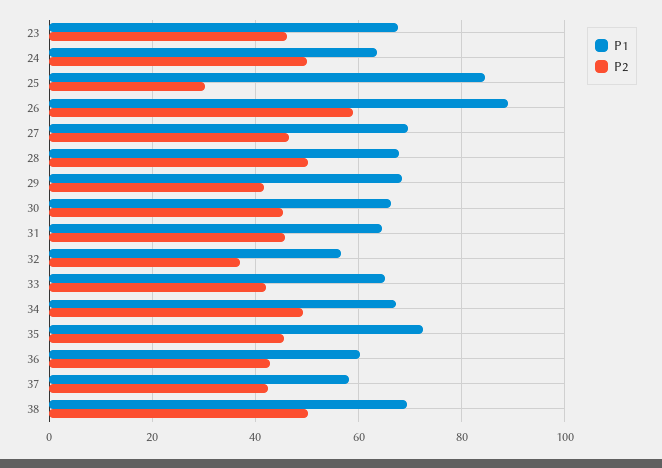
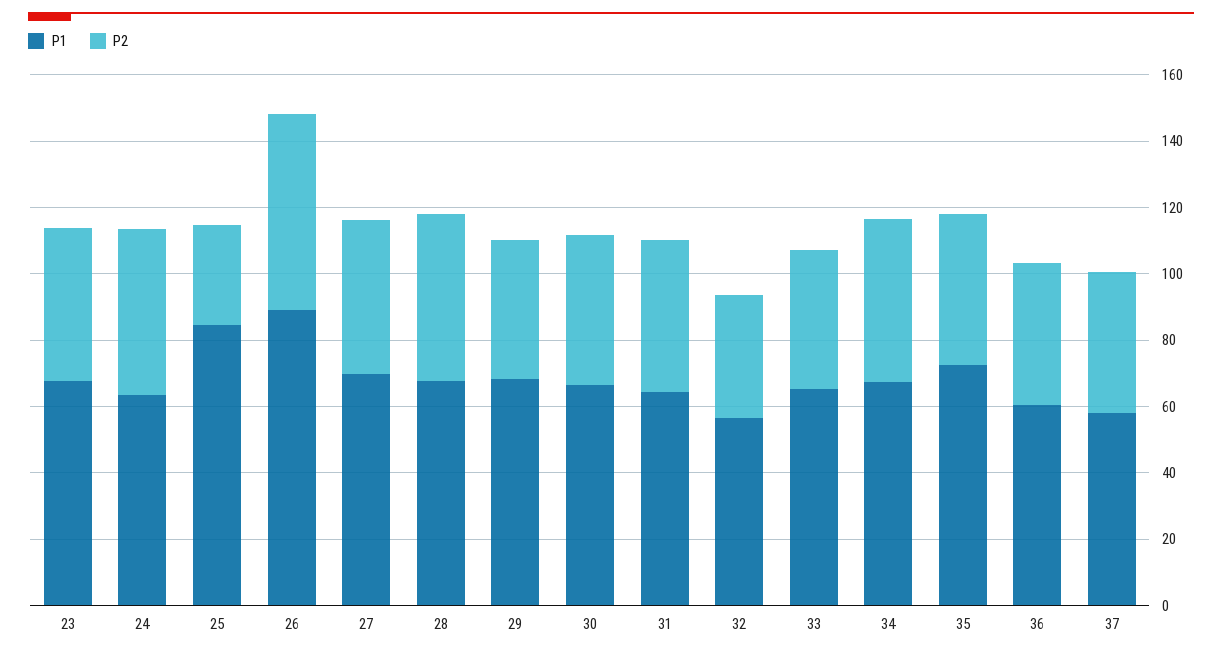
  {
    "P1": {
      "23": 68,
      "24": 64,
      "25": 84,
      "26": 90,
      "27": 70,
      "28": 68,
      "29": 68,
      "30": 66,
      "31": 64,
      "32": 56,
      "33": 66,
      "34": 68,
      "35": 72,
      "36": 60,
-     "37": 58,
+     "37": 58
-     "38": 70
    },
    "P2": {
      "23": 46,
      "24": 50,
      "25": 30,
      "26": 60,
      "27": 46,
      "28": 50,
      "29": 42,
      "30": 46,
      "31": 46,
      "32": 38,
      "33": 42,
      "34": 50,
      "35": 46,
      "36": 42,
-     "37": 42,
+     "37": 42
-     "38": 50
    }
  }

